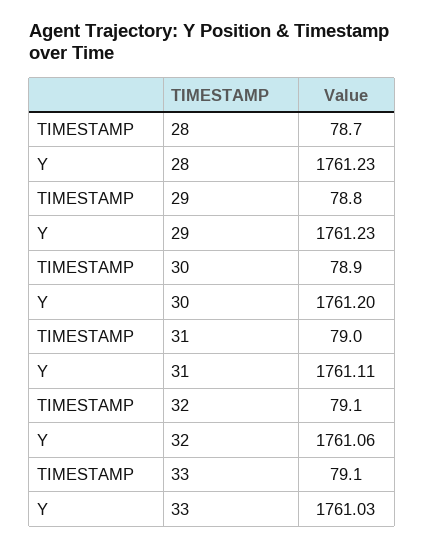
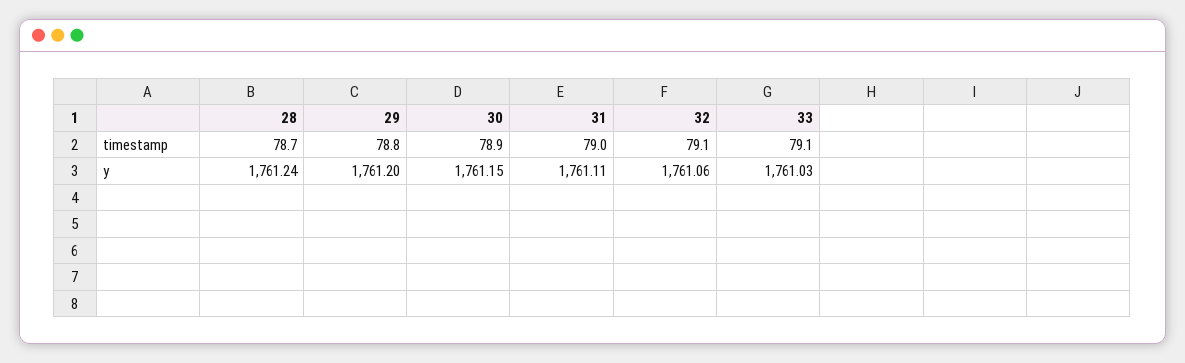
  {
    "TIMESTAMP": {
      "28": 78.7,
      "29": 78.8,
      "30": 78.9,
      "31": 79,
      "32": 79.1,
      "33": 79.1
    },
    "Y": {
-     "28": 1761.23,
+     "28": 1761.24,
-     "29": 1761.23,
+     "29": 1761.2,
-     "30": 1761.2,
+     "30": 1761.15,
      "31": 1761.11,
      "32": 1761.06,
      "33": 1761.03
    }
  }

